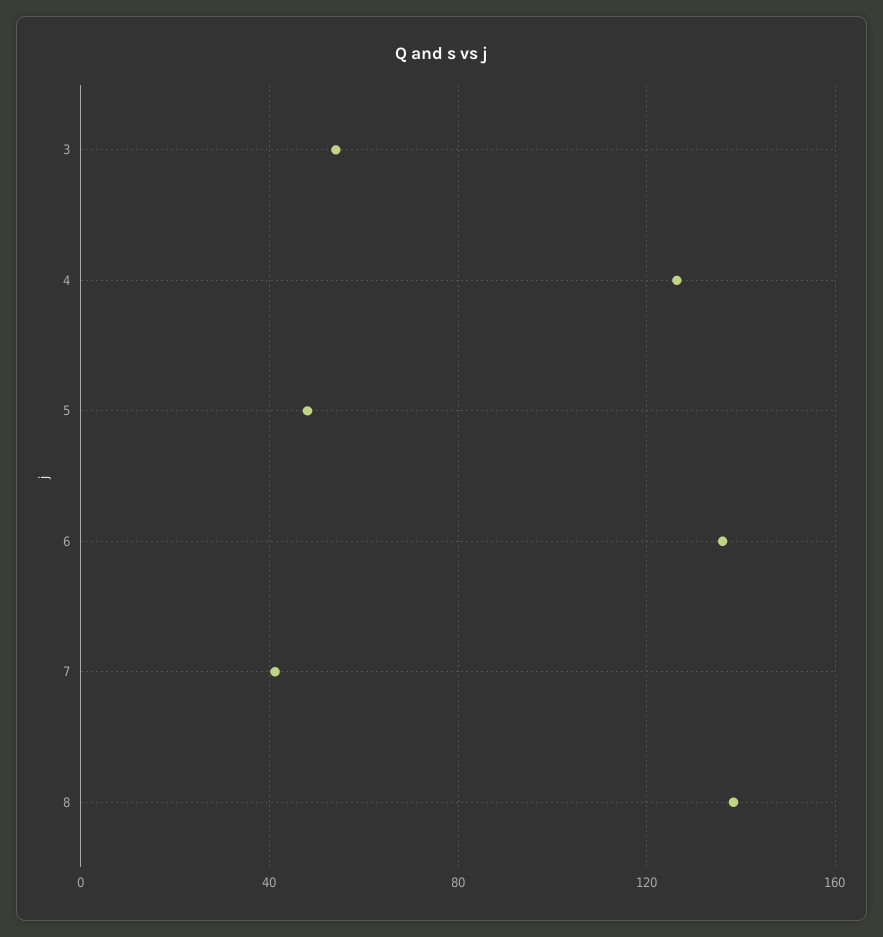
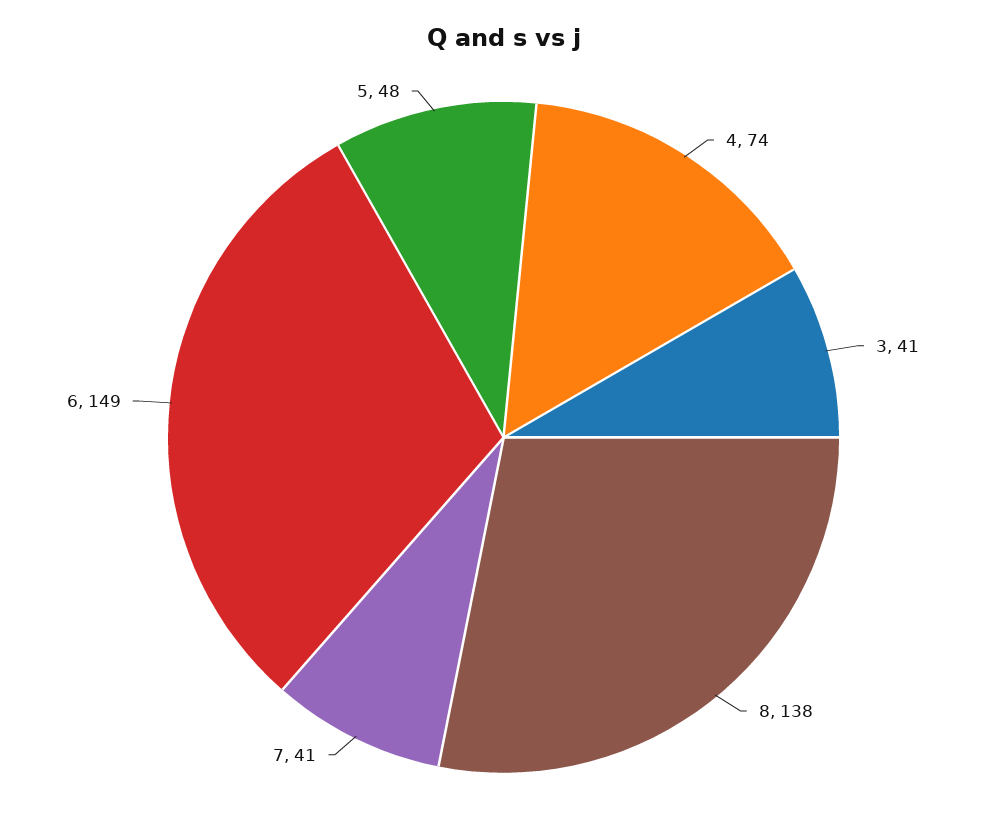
  {
-   "3": 55,
+   "3": 41,
-   "4": 125,
+   "4": 74,
    "5": 48,
-   "6": 135,
+   "6": 149,
    "7": 41,
    "8": 138
  }

